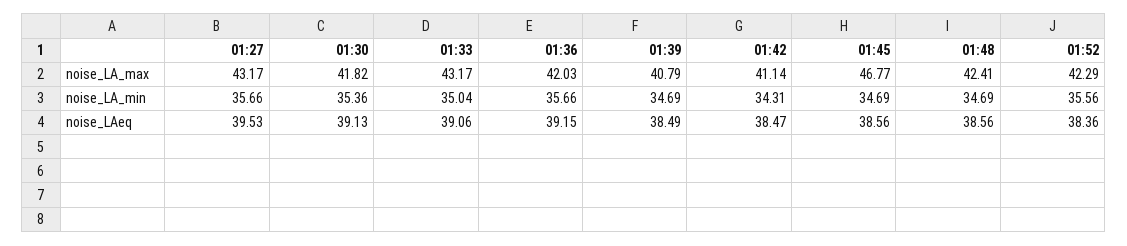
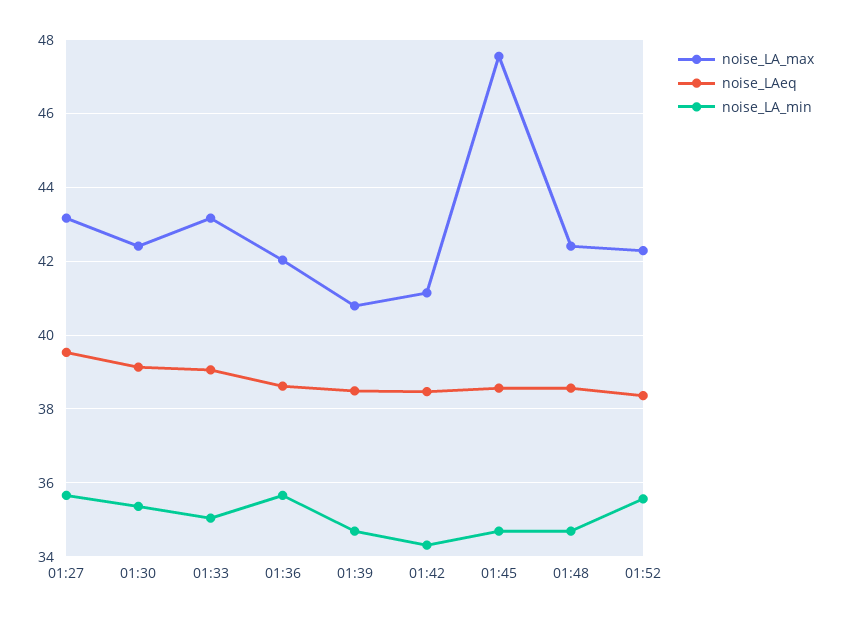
  {
    "noise_LA_max": {
      "01:27": 43.17,
-     "01:30": 41.82,
+     "01:30": 42.4,
      "01:33": 43.17,
      "01:36": 42.03,
      "01:39": 40.79,
      "01:42": 41.14,
-     "01:45": 46.77,
+     "01:45": 47.6,
      "01:48": 42.41,
      "01:52": 42.29
    },
    "noise_LA_min": {
      "01:27": 35.66,
      "01:30": 35.36,
      "01:33": 35.04,
      "01:36": 35.66,
      "01:39": 34.69,
      "01:42": 34.31,
      "01:45": 34.69,
      "01:48": 34.69,
      "01:52": 35.56
    },
    "noise_LAeq": {
      "01:27": 39.53,
      "01:30": 39.13,
      "01:33": 39.06,
-     "01:36": 39.15,
+     "01:36": 38.6,
      "01:39": 38.49,
      "01:42": 38.47,
      "01:45": 38.56,
      "01:48": 38.56,
      "01:52": 38.36
    }
  }

